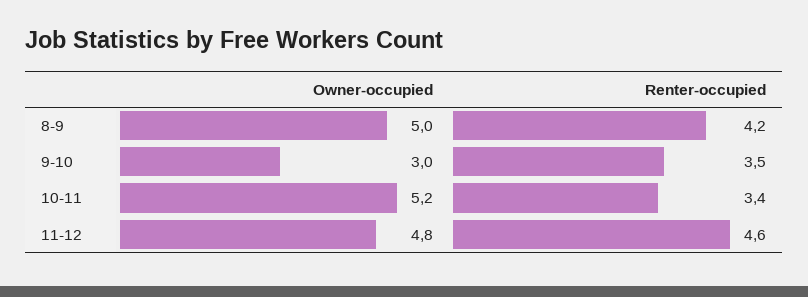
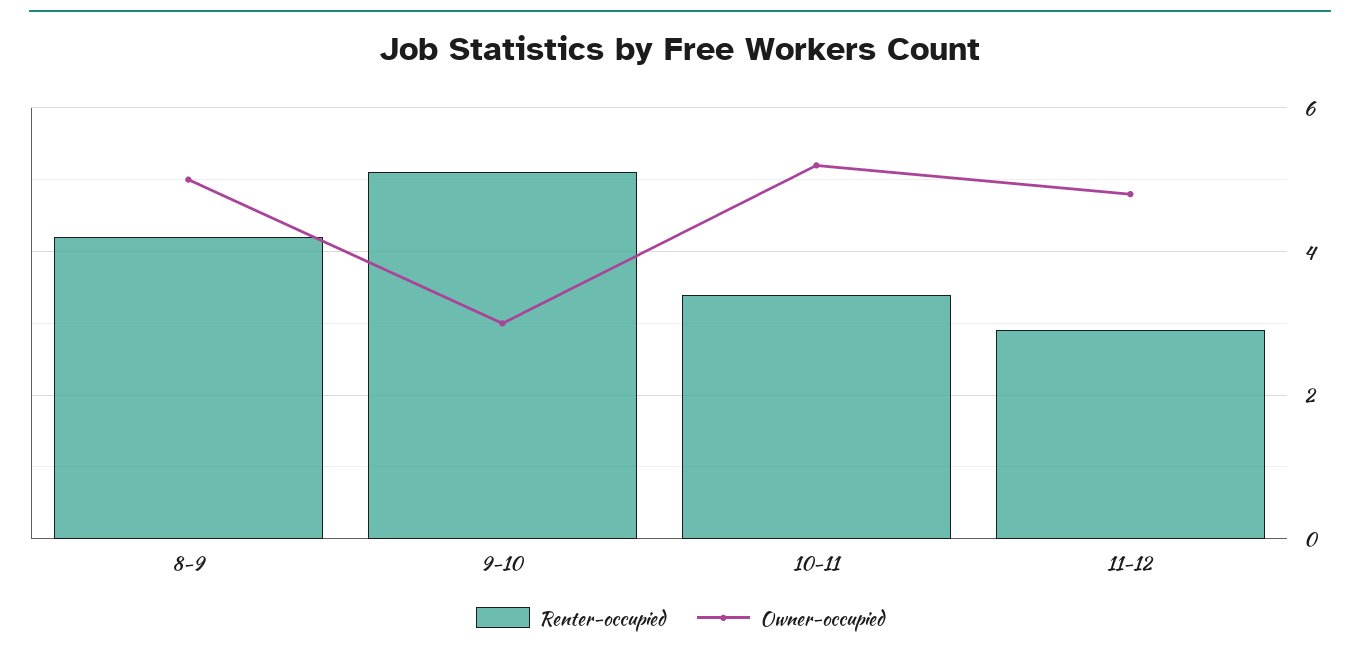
  {
    "Owner-occupied": {
      "8-9": 5,
      "9-10": 3,
      "10-11": 5.2,
      "11-12": 4.8
    },
    "Renter-occupied": {
      "8-9": 4.2,
-     "9-10": 3.5,
+     "9-10": 5,
      "10-11": 3.4,
-     "11-12": 4.6
+     "11-12": 3
    }
  }

